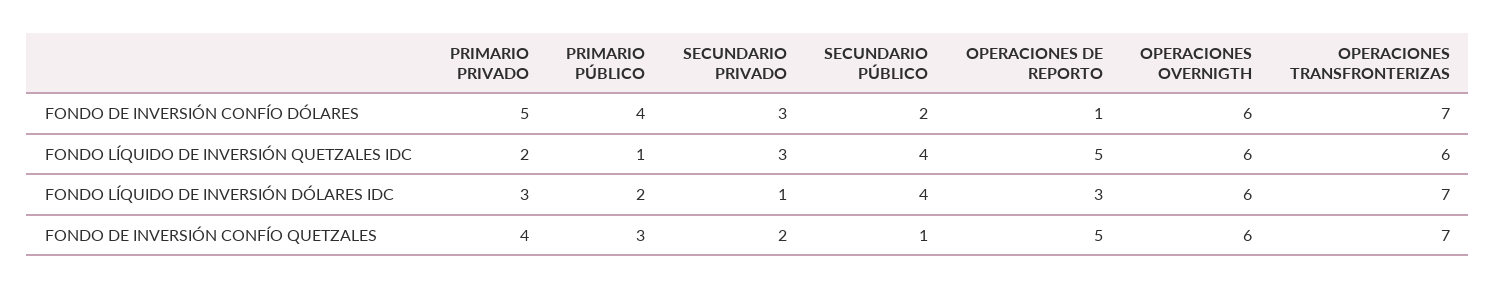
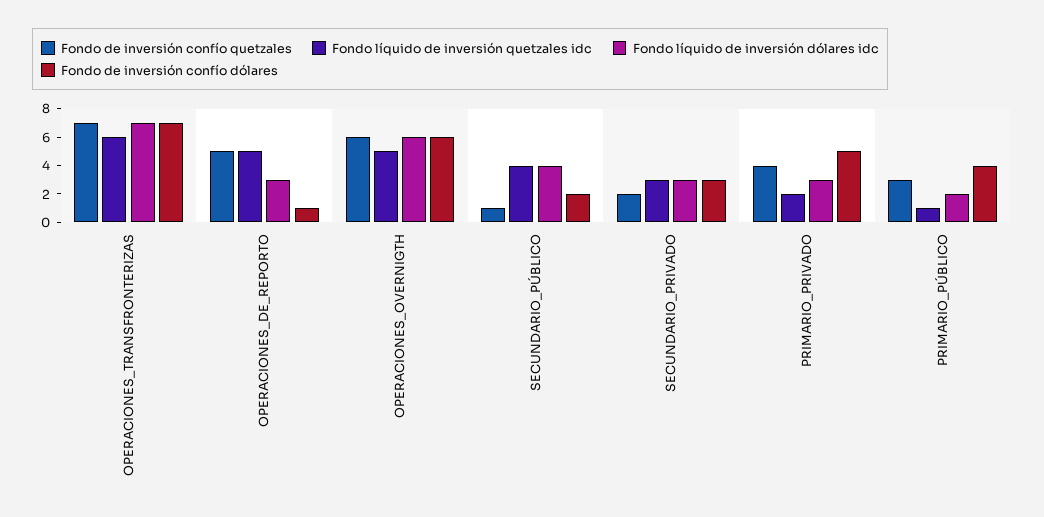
  {
    "FONDO DE INVERSIÓN CONFÍO DÓLARES": {
      "PRIMARIO PRIVADO": 5,
      "PRIMARIO PÚBLICO": 4,
      "SECUNDARIO PRIVADO": 3,
      "SECUNDARIO PÚBLICO": 2,
      "OPERACIONES DE REPORTO": 1,
      "OPERACIONES OVERNIGTH": 6,
      "OPERACIONES TRANSFRONTERIZAS": 7
    },
    "FONDO LÍQUIDO DE INVERSIÓN QUETZALES IDC": {
      "PRIMARIO PRIVADO": 2,
      "PRIMARIO PÚBLICO": 1,
      "SECUNDARIO PRIVADO": 3,
      "SECUNDARIO PÚBLICO": 4,
      "OPERACIONES DE REPORTO": 5,
-     "OPERACIONES OVERNIGTH": 6,
+     "OPERACIONES OVERNIGTH": 5,
      "OPERACIONES TRANSFRONTERIZAS": 6
    },
    "FONDO LÍQUIDO DE INVERSIÓN DÓLARES IDC": {
      "PRIMARIO PRIVADO": 3,
      "PRIMARIO PÚBLICO": 2,
-     "SECUNDARIO PRIVADO": 1,
+     "SECUNDARIO PRIVADO": 3,
      "SECUNDARIO PÚBLICO": 4,
      "OPERACIONES DE REPORTO": 3,
      "OPERACIONES OVERNIGTH": 6,
      "OPERACIONES TRANSFRONTERIZAS": 7
    },
    "FONDO DE INVERSIÓN CONFÍO QUETZALES": {
      "PRIMARIO PRIVADO": 4,
      "PRIMARIO PÚBLICO": 3,
      "SECUNDARIO PRIVADO": 2,
      "SECUNDARIO PÚBLICO": 1,
      "OPERACIONES DE REPORTO": 5,
      "OPERACIONES OVERNIGTH": 6,
      "OPERACIONES TRANSFRONTERIZAS": 7
    }
  }

